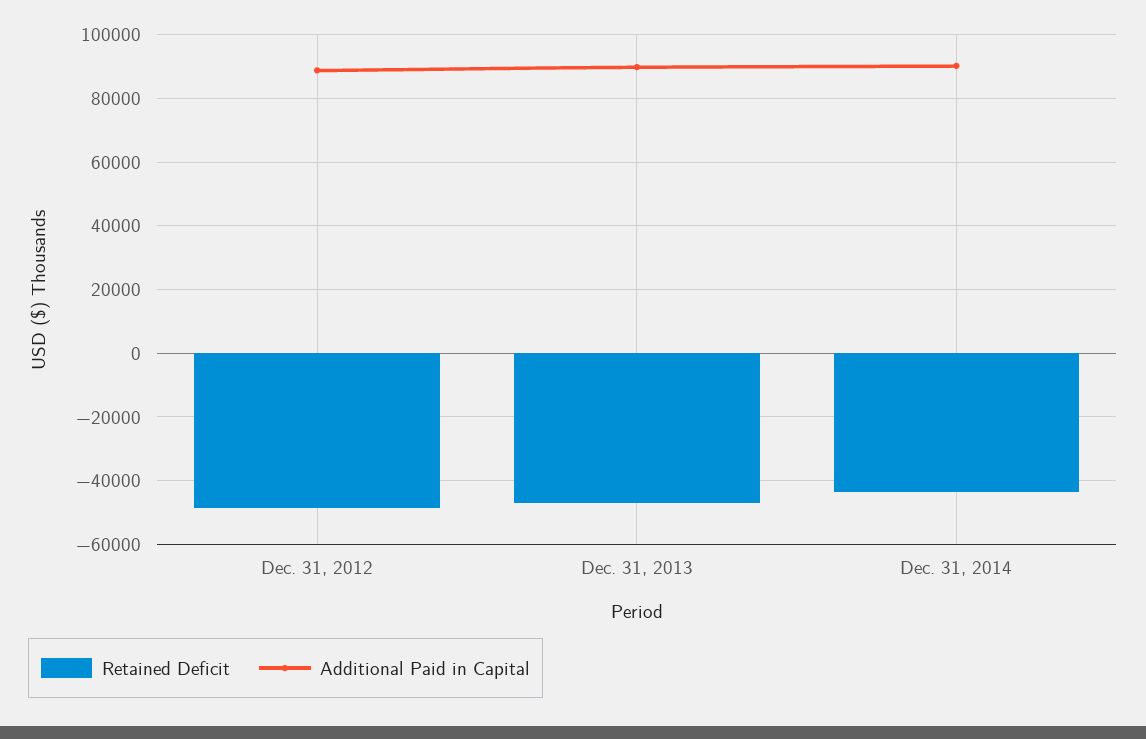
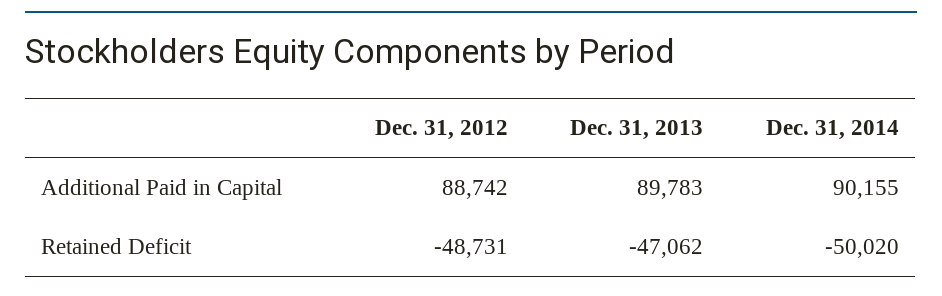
  {
    "Retained Deficit": {
      "Dec. 31, 2012": -48731,
      "Dec. 31, 2013": -47062,
-     "Dec. 31, 2014": -44000
+     "Dec. 31, 2014": -50020
    },
    "Additional Paid in Capital": {
      "Dec. 31, 2012": 88742,
      "Dec. 31, 2013": 89783,
      "Dec. 31, 2014": 90155
    }
  }

